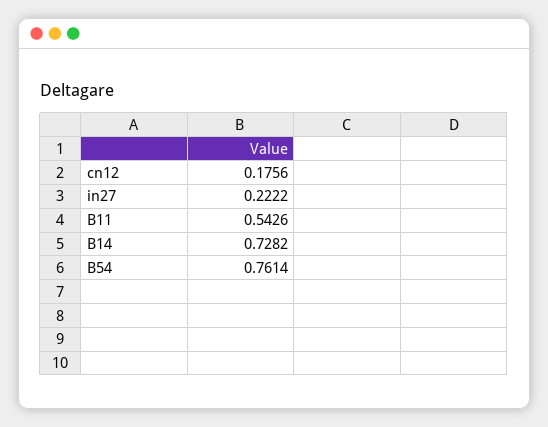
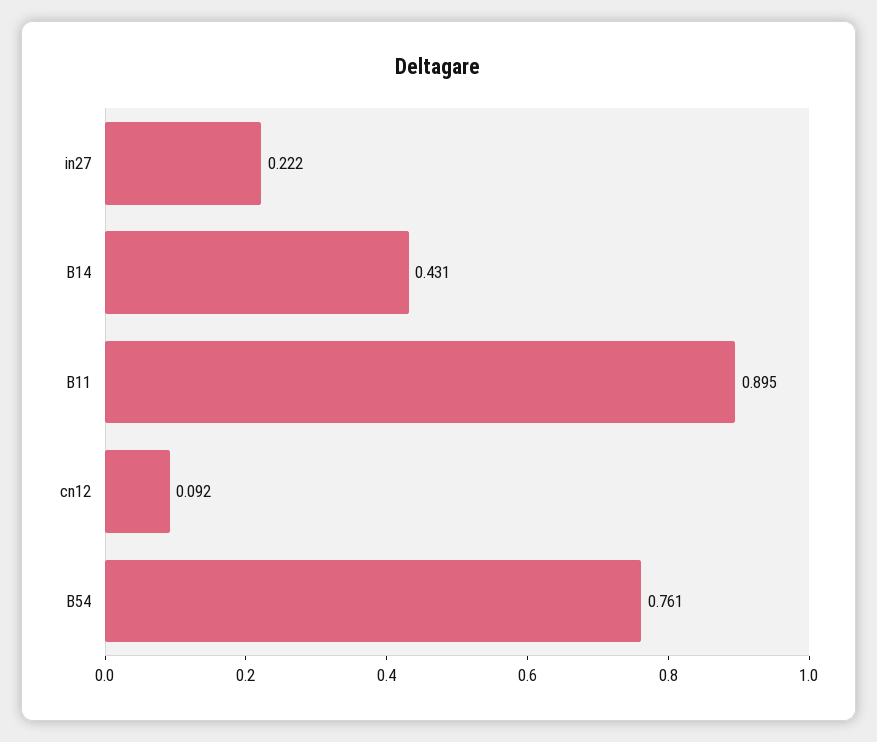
  {
-   "cn12": 0.1756,
+   "cn12": 0.092,
    "in27": 0.2222,
-   "B11": 0.5426,
+   "B11": 0.895,
-   "B14": 0.7282,
+   "B14": 0.431,
    "B54": 0.7614
  }

